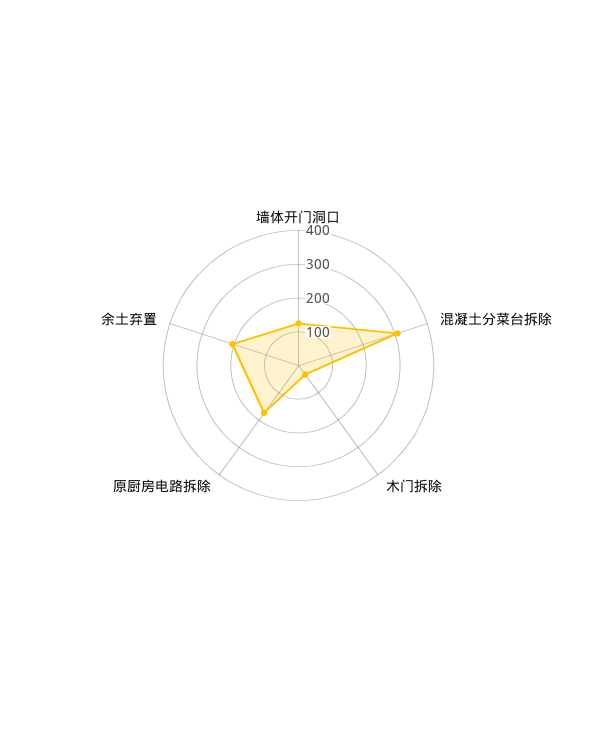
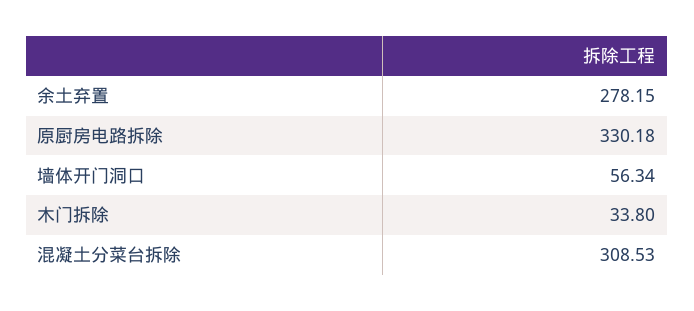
  {
-   "墙体开门洞口": 125,
+   "墙体开门洞口": 56.34,
    "混凝土分菜台拆除": 308.53,
    "木门拆除": 33.8,
-   "原厨房电路拆除": 175,
+   "原厨房电路拆除": 330.18,
-   "余土弃置": 200
+   "余土弃置": 278.15
  }

